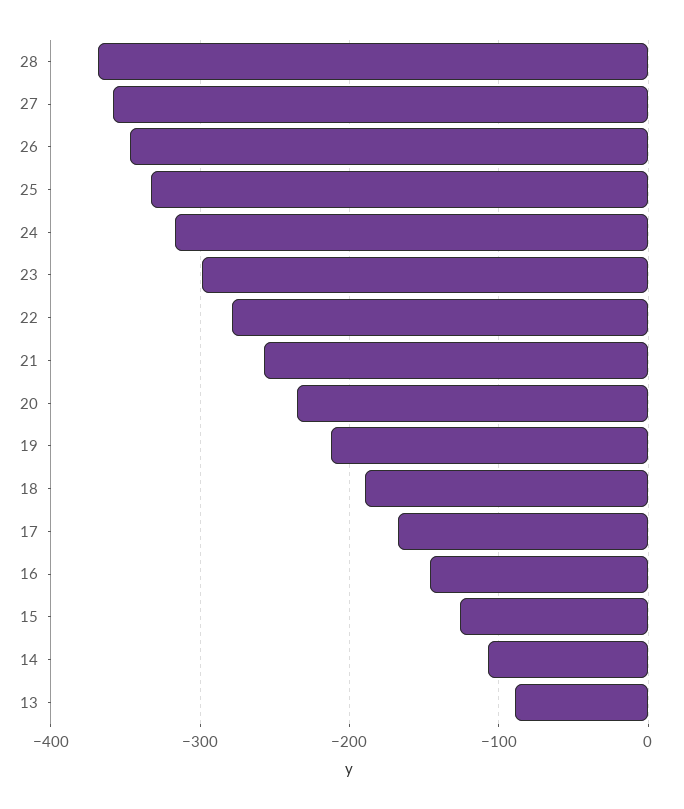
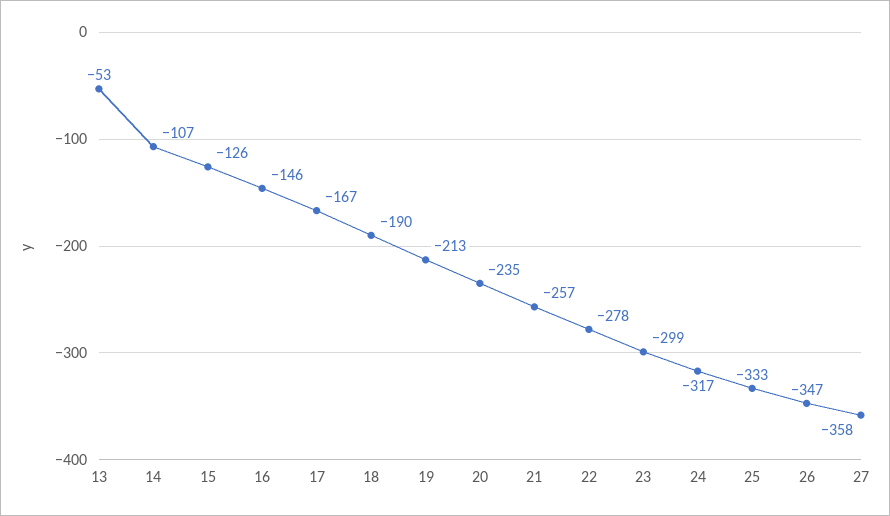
  {
-   "28": -370,
    "27": -358,
    "26": -347,
    "25": -333,
    "24": -317,
    "23": -299,
    "22": -278,
    "21": -257,
    "20": -235,
    "19": -213,
    "18": -190,
    "17": -167,
    "16": -146,
    "15": -126,
    "14": -107,
-   "13": -90
+   "13": -53
  }

